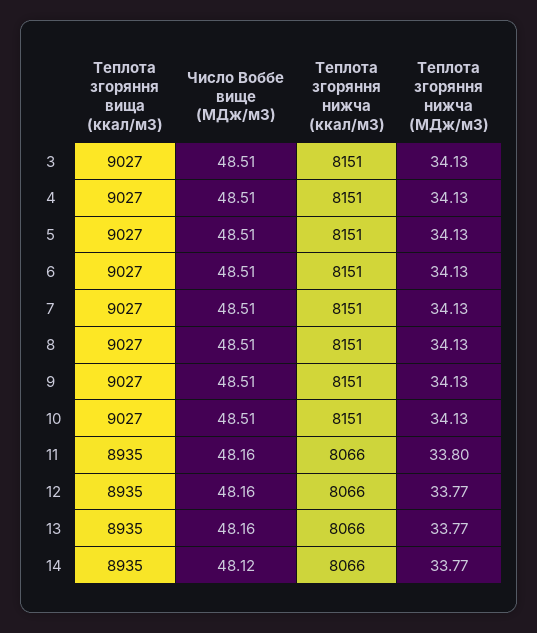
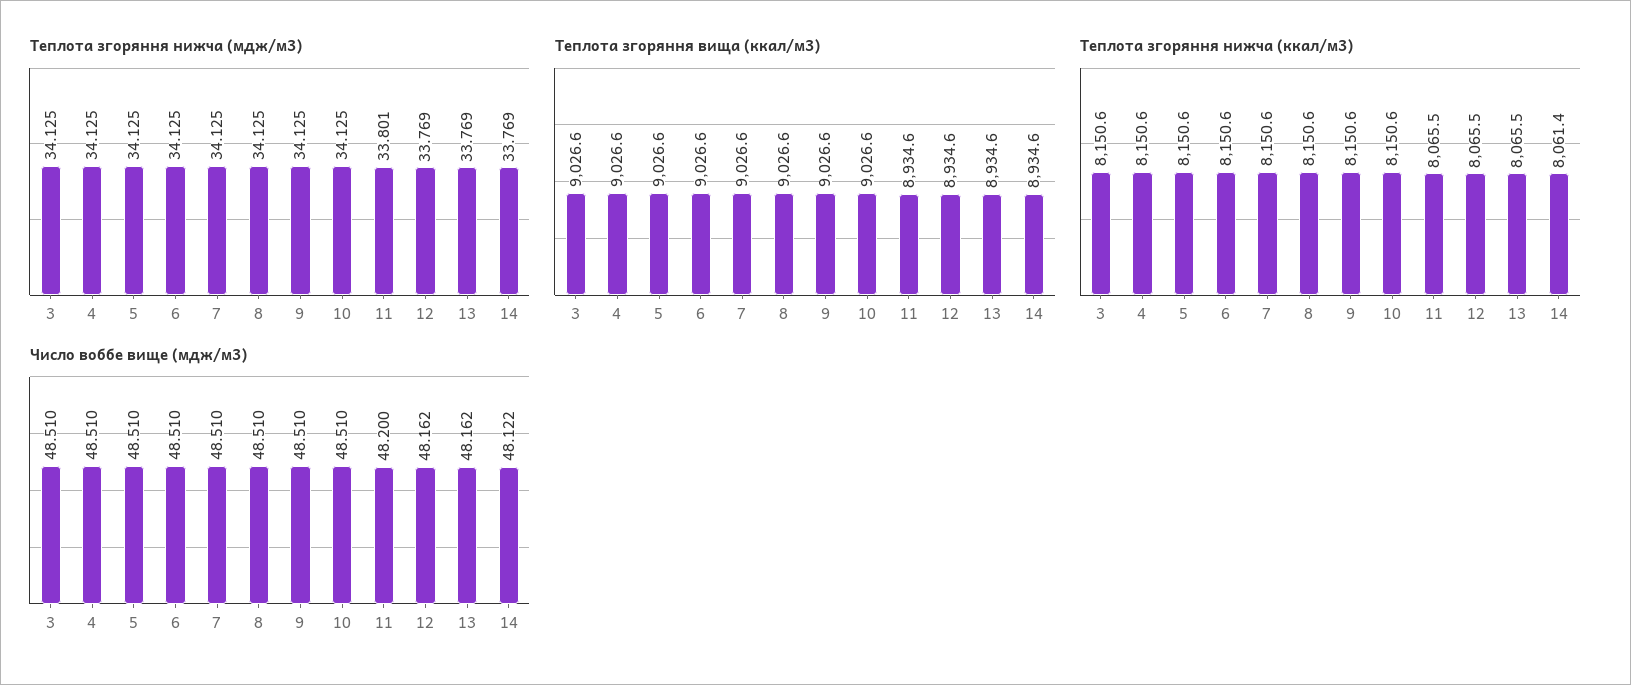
  {
    "Теплота згоряння вища (ккал/м3)": {
      "3": 9026.6,
      "4": 9026.6,
      "5": 9026.6,
      "6": 9026.6,
      "7": 9026.6,
      "8": 9026.6,
      "9": 9026.6,
      "10": 9026.6,
      "11": 8934.6,
      "12": 8934.6,
      "13": 8934.6,
      "14": 8934.6
    },
    "Число Воббе вище (МДж/м3)": {
      "3": 48.51,
      "4": 48.51,
      "5": 48.51,
      "6": 48.51,
      "7": 48.51,
      "8": 48.51,
      "9": 48.51,
      "10": 48.51,
-     "11": 48.16,
+     "11": 48.2,
      "12": 48.162,
      "13": 48.162,
      "14": 48.122
    },
    "Теплота згоряння нижча (ккал/м3)": {
      "3": 8150.6,
      "4": 8150.6,
      "5": 8150.6,
      "6": 8150.6,
      "7": 8150.6,
      "8": 8150.6,
      "9": 8150.6,
      "10": 8150.6,
      "11": 8065.5,
      "12": 8065.5,
      "13": 8065.5,
-     "14": 8066
+     "14": 8061.4
    },
    "Теплота згоряння нижча (МДж/м3)": {
      "3": 34.125,
      "4": 34.125,
      "5": 34.125,
      "6": 34.125,
      "7": 34.125,
      "8": 34.125,
      "9": 34.125,
      "10": 34.125,
      "11": 33.801,
      "12": 33.769,
      "13": 33.769,
      "14": 33.769
    }
  }

